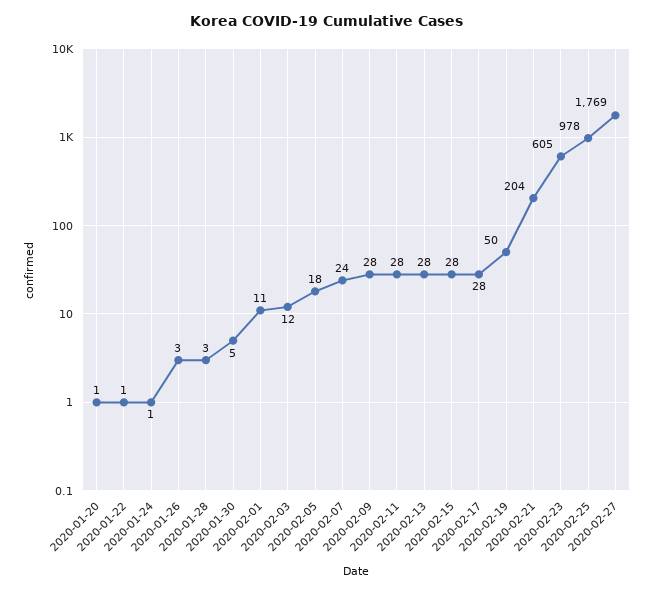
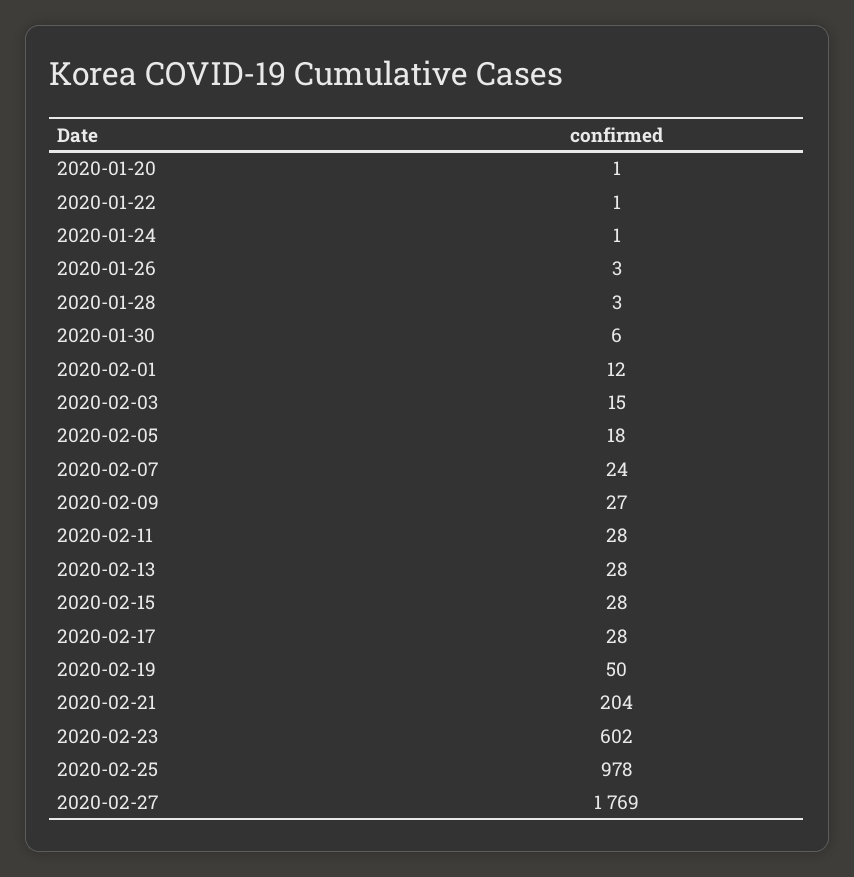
  {
    "2020-01-20": 1,
    "2020-01-22": 1,
    "2020-01-24": 1,
    "2020-01-26": 3,
    "2020-01-28": 3,
-   "2020-01-30": 5,
+   "2020-01-30": 6,
-   "2020-02-01": 11,
+   "2020-02-01": 12,
-   "2020-02-03": 12,
+   "2020-02-03": 15,
    "2020-02-05": 18,
    "2020-02-07": 24,
-   "2020-02-09": 28,
+   "2020-02-09": 27,
    "2020-02-11": 28,
    "2020-02-13": 28,
    "2020-02-15": 28,
    "2020-02-17": 28,
    "2020-02-19": 50,
    "2020-02-21": 204,
-   "2020-02-23": 605,
+   "2020-02-23": 602,
    "2020-02-25": 978,
    "2020-02-27": 1769
  }

